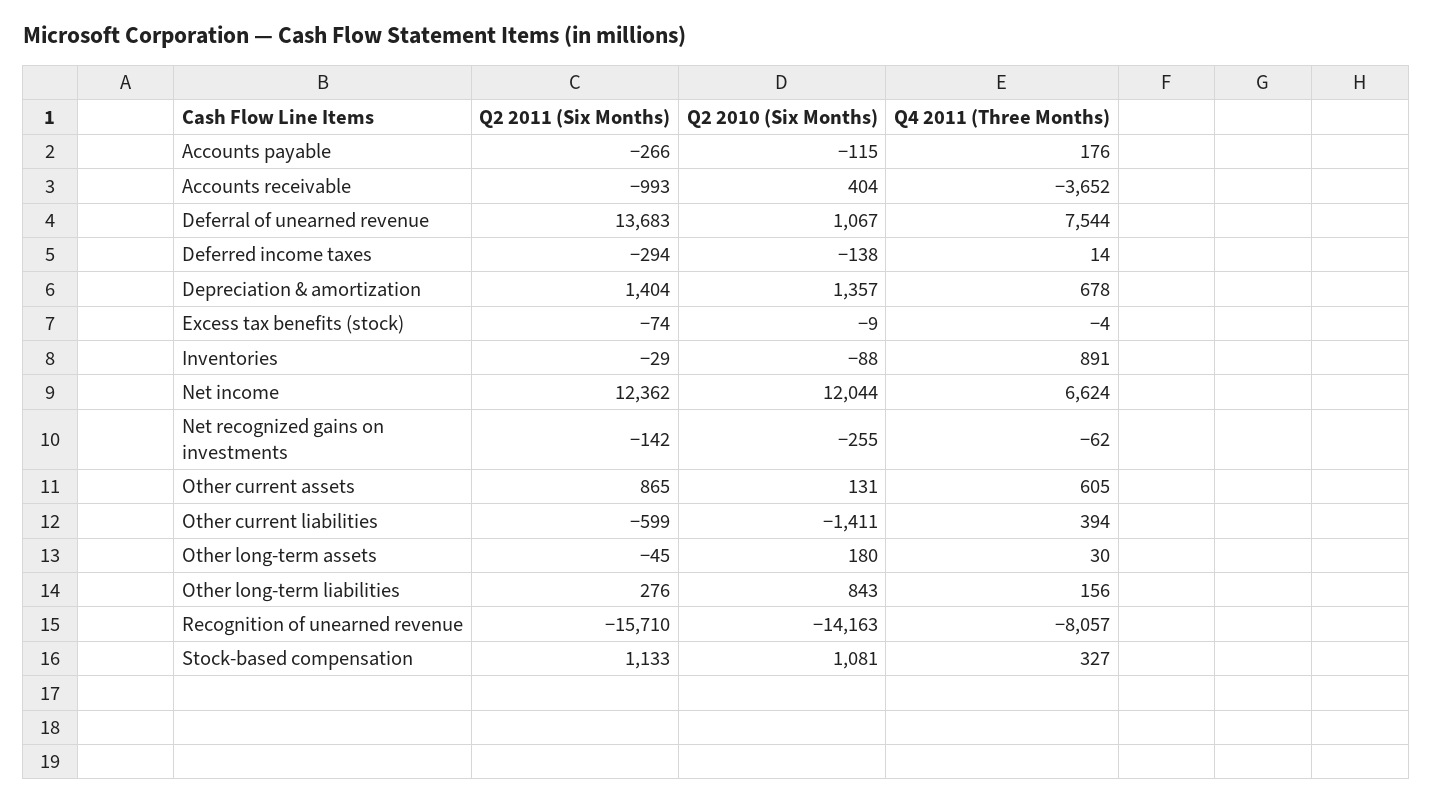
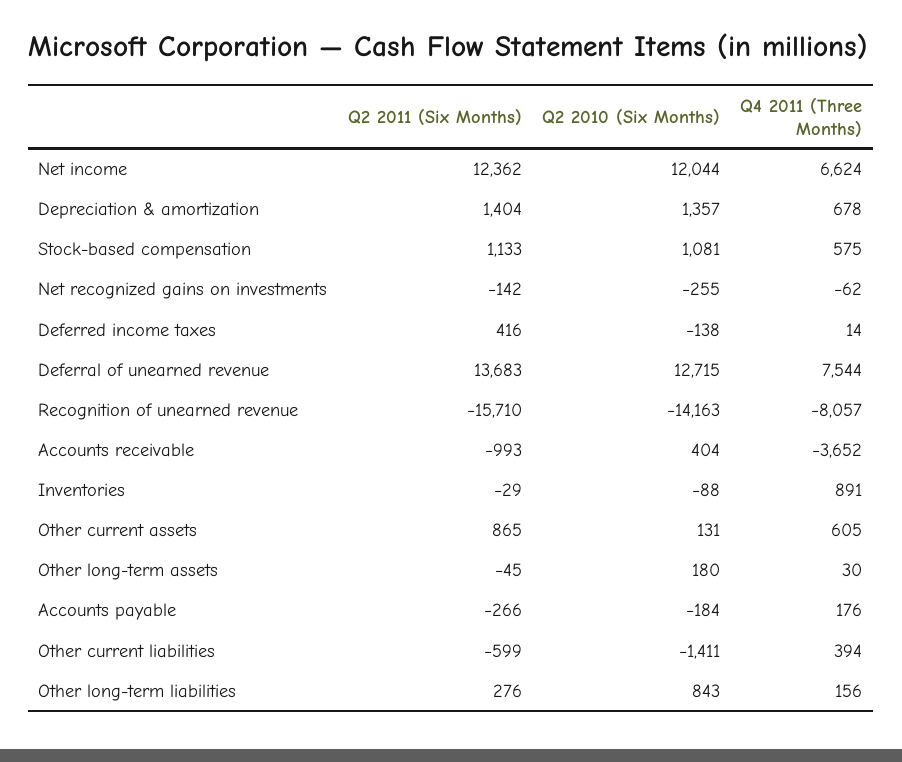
  {
    "Q2 2011 (Six Months)": {
      "Accounts payable": -266,
      "Accounts receivable": -993,
      "Deferral of unearned revenue": 13683,
-     "Deferred income taxes": -294,
+     "Deferred income taxes": 416,
      "Depreciation & amortization": 1404,
-     "Excess tax benefits (stock)": -74,
      "Inventories": -29,
      "Net income": 12362,
      "Net recognized gains on investments": -142,
      "Other current assets": 865,
      "Other current liabilities": -599,
      "Other long-term assets": -45,
      "Other long-term liabilities": 276,
      "Recognition of unearned revenue": -15710,
      "Stock-based compensation": 1133
    },
    "Q2 2010 (Six Months)": {
-     "Accounts payable": -115,
+     "Accounts payable": -184,
      "Accounts receivable": 404,
-     "Deferral of unearned revenue": 1067,
+     "Deferral of unearned revenue": 12715,
      "Deferred income taxes": -138,
      "Depreciation & amortization": 1357,
-     "Excess tax benefits (stock)": -9,
      "Inventories": -88,
      "Net income": 12044,
      "Net recognized gains on investments": -255,
      "Other current assets": 131,
      "Other current liabilities": -1411,
      "Other long-term assets": 180,
      "Other long-term liabilities": 843,
      "Recognition of unearned revenue": -14163,
      "Stock-based compensation": 1081
    },
    "Q4 2011 (Three Months)": {
      "Accounts payable": 176,
      "Accounts receivable": -3652,
      "Deferral of unearned revenue": 7544,
      "Deferred income taxes": 14,
      "Depreciation & amortization": 678,
-     "Excess tax benefits (stock)": -4,
      "Inventories": 891,
      "Net income": 6624,
      "Net recognized gains on investments": -62,
      "Other current assets": 605,
      "Other current liabilities": 394,
      "Other long-term assets": 30,
      "Other long-term liabilities": 156,
      "Recognition of unearned revenue": -8057,
-     "Stock-based compensation": 327
+     "Stock-based compensation": 575
    }
  }

